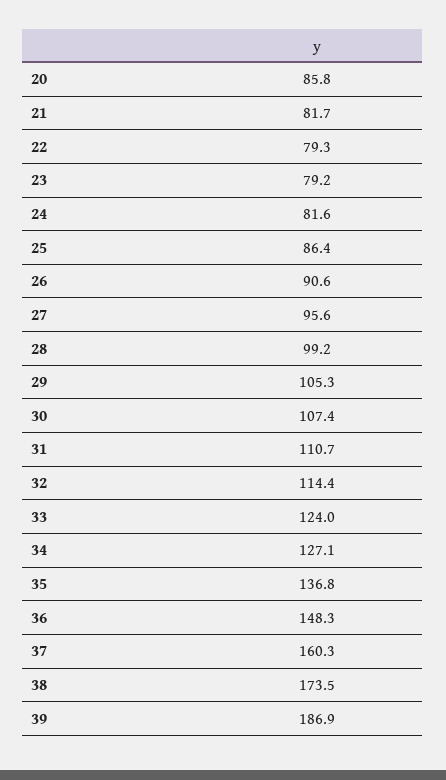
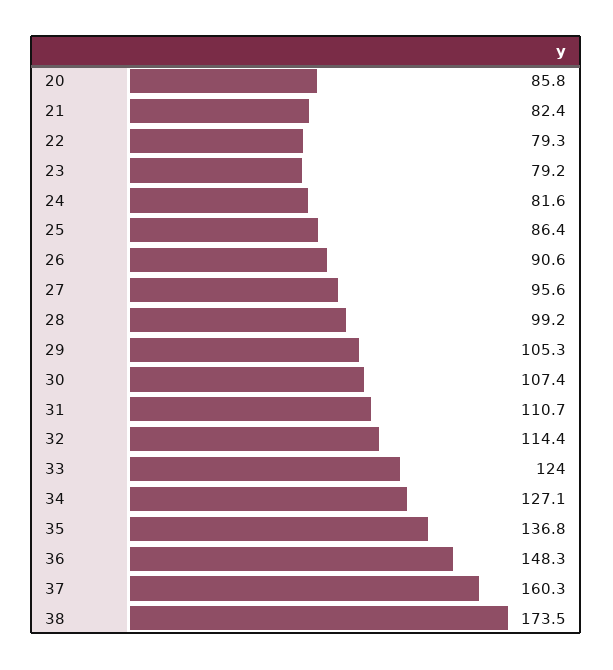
  {
    "20": 85.8,
-   "21": 81.7,
+   "21": 82.4,
    "22": 79.3,
    "23": 79.2,
    "24": 81.6,
    "25": 86.4,
    "26": 90.6,
    "27": 95.6,
    "28": 99.2,
    "29": 105.3,
    "30": 107.4,
    "31": 110.7,
    "32": 114.4,
    "33": 124,
    "34": 127.1,
    "35": 136.8,
    "36": 148.3,
    "37": 160.3,
-   "38": 173.5,
+   "38": 173.5
-   "39": 186.9
  }

